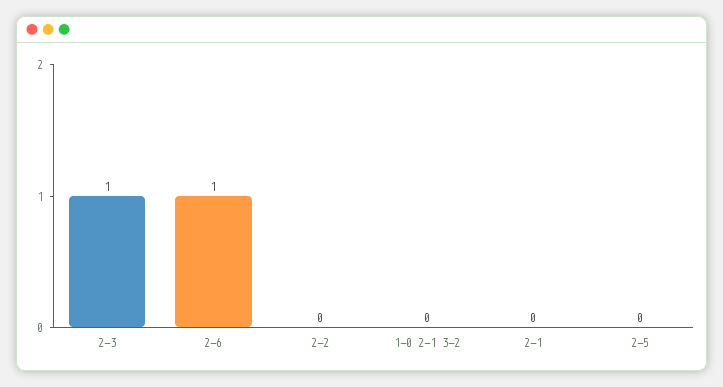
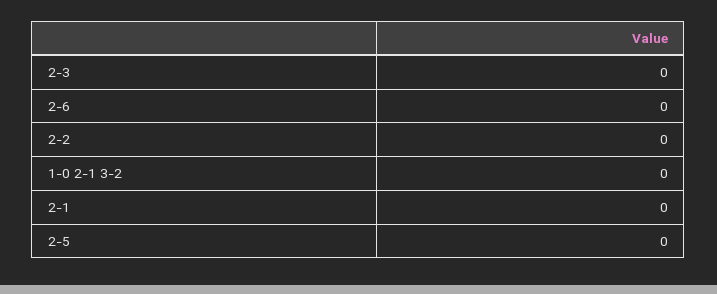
  {
-   "2-3": 1,
+   "2-3": 0,
-   "2-6": 1,
+   "2-6": 0,
    "2-2": 0,
    "1-0 2-1 3-2": 0,
    "2-1": 0,
    "2-5": 0
  }

